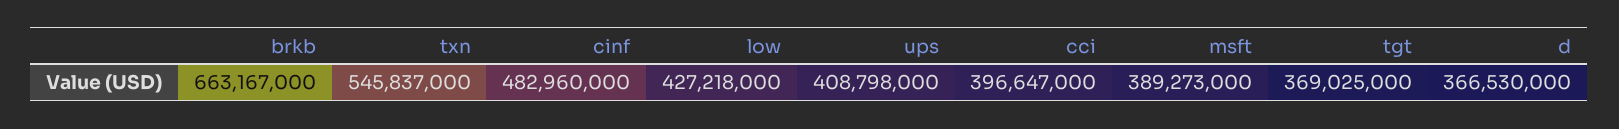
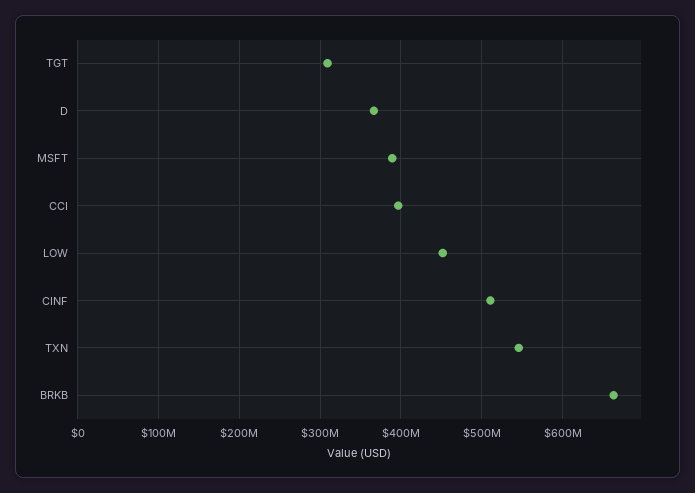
  {
    "brkb": 663167000,
    "txn": 545837000,
-   "cinf": 482960000,
+   "cinf": 510000000,
-   "low": 427218000,
+   "low": 450000000,
-   "ups": 408798000,
    "cci": 396647000,
    "msft": 389273000,
-   "tgt": 369025000,
+   "tgt": 310000000,
    "d": 366530000
  }

